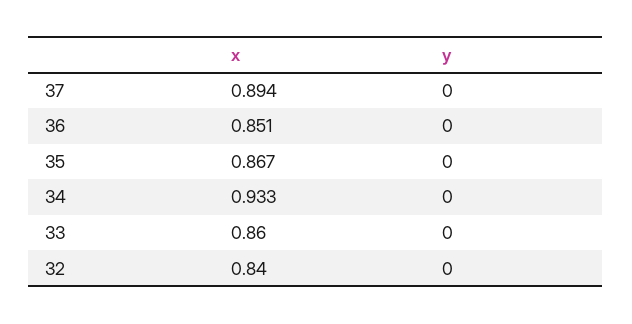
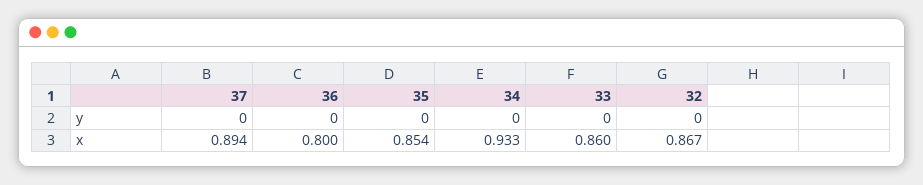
  {
    "x": {
      "37": 0.894,
-     "36": 0.851,
+     "36": 0.8,
-     "35": 0.867,
+     "35": 0.854,
      "34": 0.933,
      "33": 0.86,
-     "32": 0.84
+     "32": 0.867
    },
    "y": {
      "37": 0,
      "36": 0,
      "35": 0,
      "34": 0,
      "33": 0,
      "32": 0
    }
  }

